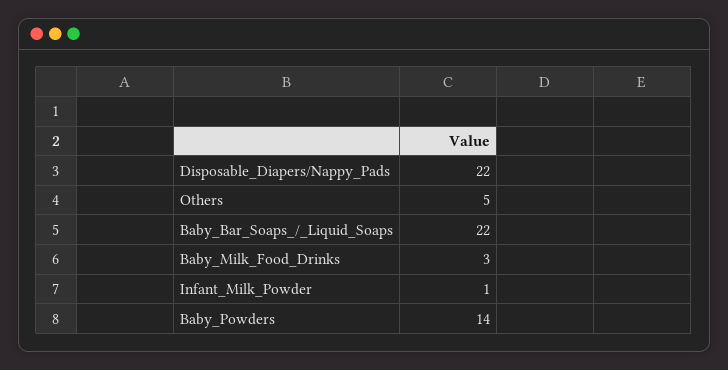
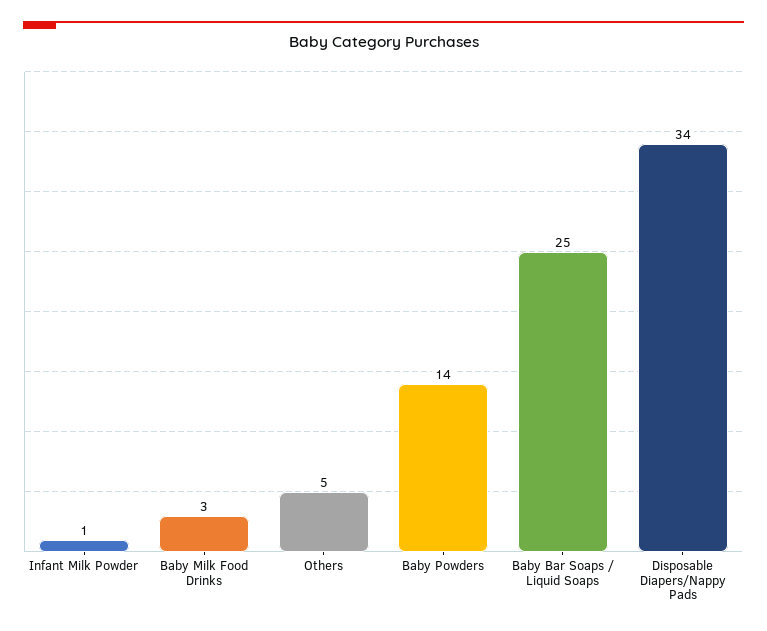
  {
-   "Disposable_Diapers/Nappy_Pads": 22,
+   "Disposable_Diapers/Nappy_Pads": 34,
    "Others": 5,
-   "Baby_Bar_Soaps_/_Liquid_Soaps": 22,
+   "Baby_Bar_Soaps_/_Liquid_Soaps": 25,
    "Baby_Milk_Food_Drinks": 3,
    "Infant_Milk_Powder": 1,
    "Baby_Powders": 14
  }

